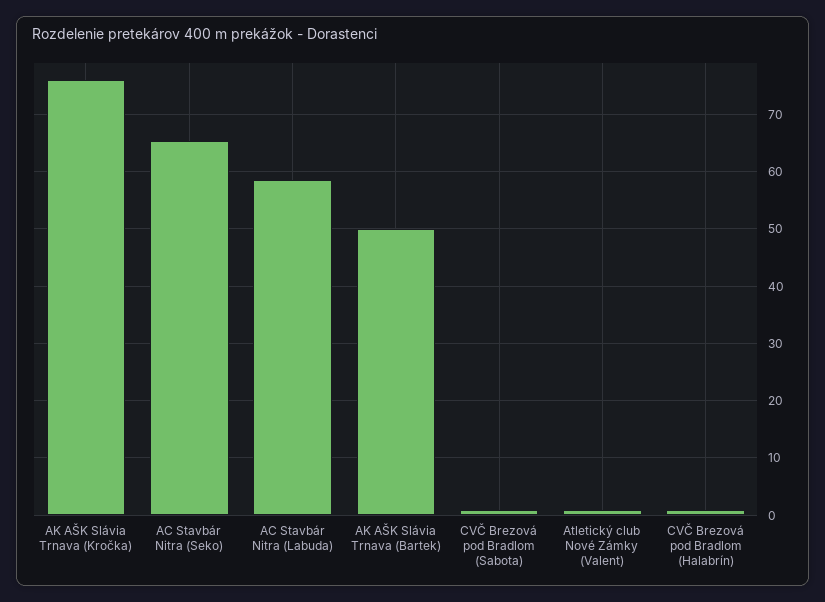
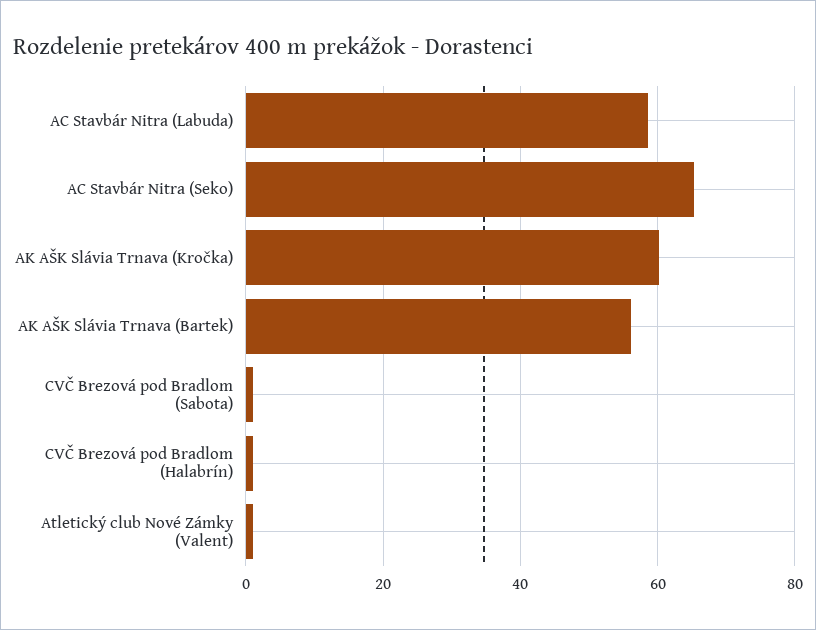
  {
-   "AK AŠK Slávia Trnava (Kročka)": 76,
+   "AK AŠK Slávia Trnava (Kročka)": 60,
    "AC Stavbár Nitra (Seko)": 66,
    "AC Stavbár Nitra (Labuda)": 58,
-   "AK AŠK Slávia Trnava (Bartek)": 50,
+   "AK AŠK Slávia Trnava (Bartek)": 56,
    "CVČ Brezová pod Bradlom (Sabota)": 2,
    "Atletický club Nové Zámky (Valent)": 2,
    "CVČ Brezová pod Bradlom (Halabrín)": 2
  }

